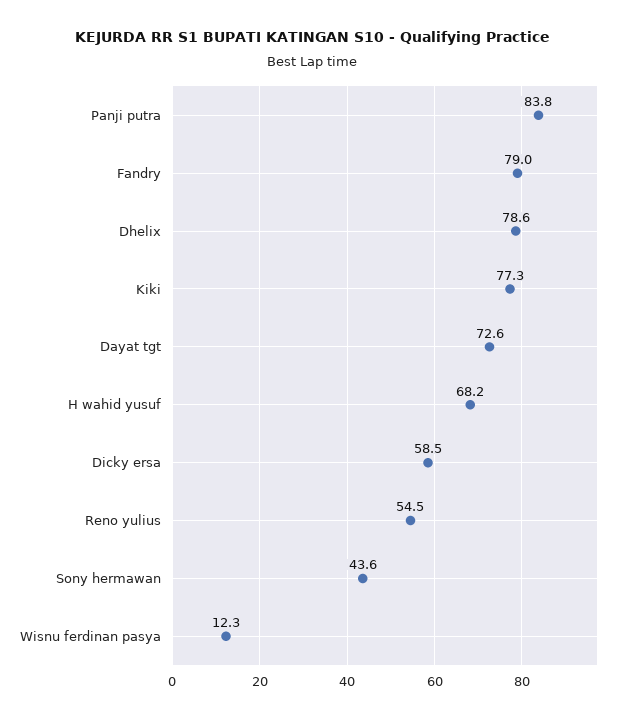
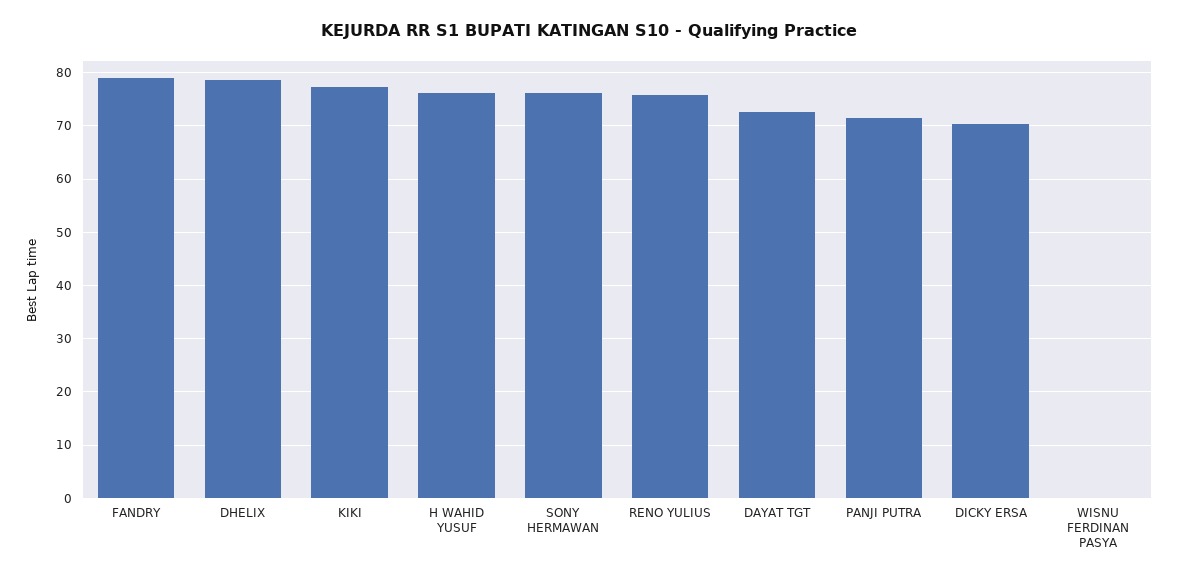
  {
-   "Panji putra": 83.8,
+   "Panji putra": 72,
    "Fandry": 79,
    "Dhelix": 78.6,
    "Kiki": 77.3,
    "Dayat tgt": 72.6,
-   "H wahid yusuf": 68.2,
+   "H wahid yusuf": 76,
-   "Dicky ersa": 58.5,
+   "Dicky ersa": 70,
-   "Reno yulius": 54.5,
+   "Reno yulius": 76,
-   "Sony hermawan": 43.6,
+   "Sony hermawan": 76,
-   "Wisnu ferdinan pasya": 12.3
+   "Wisnu ferdinan pasya": 0
  }

